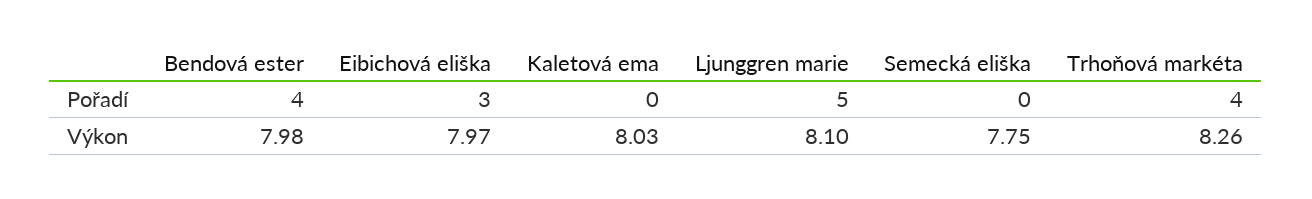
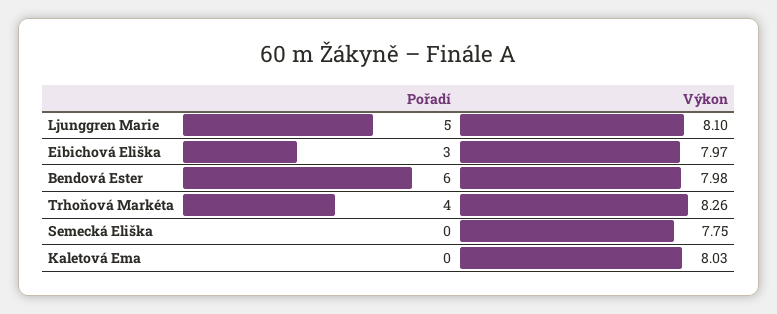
  {
    "Bendová ester": {
-     "Pořadí": 4,
+     "Pořadí": 6,
      "Výkon": 7.98
    },
    "Eibichová eliška": {
      "Pořadí": 3,
      "Výkon": 7.97
    },
    "Kaletová ema": {
      "Pořadí": 0,
      "Výkon": 8.03
    },
    "Ljunggren marie": {
      "Pořadí": 5,
      "Výkon": 8.1
    },
    "Semecká eliška": {
      "Pořadí": 0,
      "Výkon": 7.75
    },
    "Trhoňová markéta": {
      "Pořadí": 4,
      "Výkon": 8.26
    }
  }

